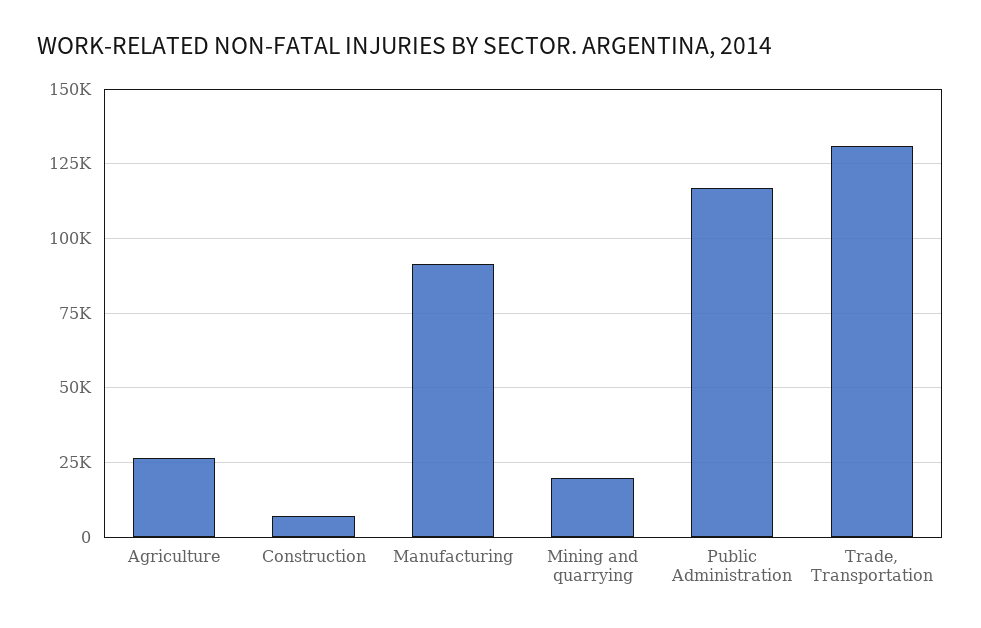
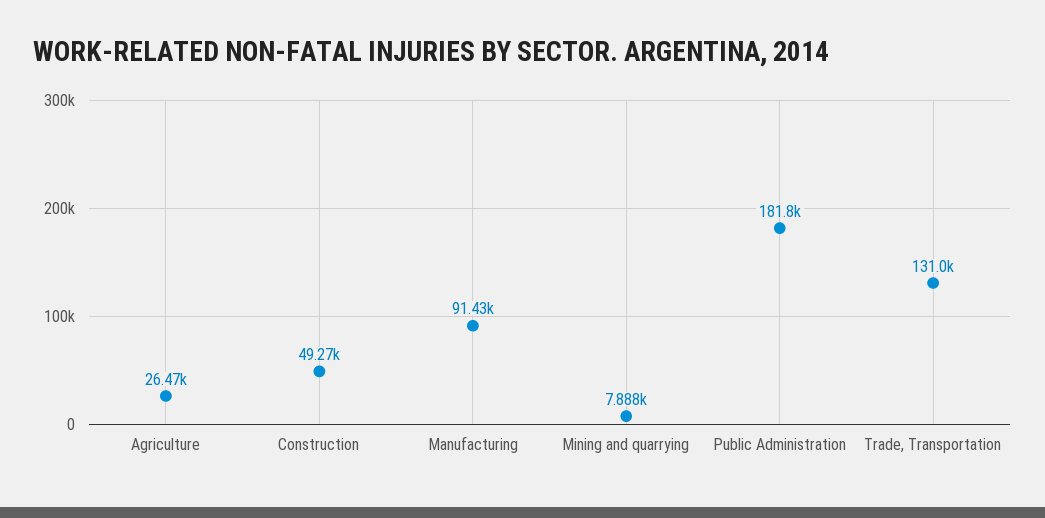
  {
    "Agriculture": 26470,
-   "Construction": 7500,
+   "Construction": 49270,
    "Manufacturing": 91430,
-   "Mining and quarrying": 20000,
+   "Mining and quarrying": 7888,
-   "Public Administration": 117500,
+   "Public Administration": 181800,
    "Trade, Transportation": 131000
  }

